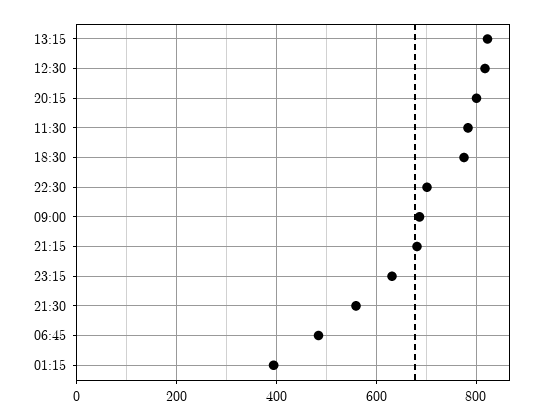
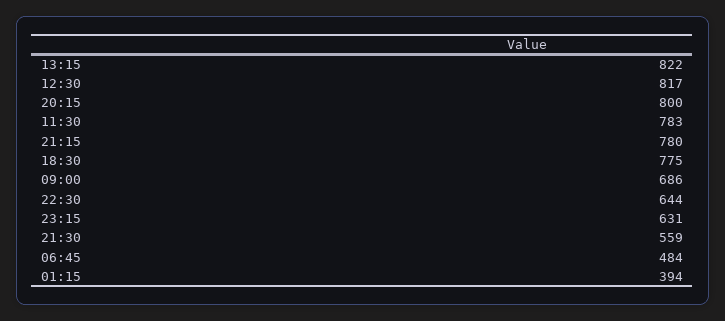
  {
    "13:15": 822,
    "12:30": 817,
    "20:15": 800,
    "11:30": 783,
    "18:30": 775,
-   "22:30": 700,
+   "22:30": 644,
    "09:00": 686,
-   "21:15": 680,
+   "21:15": 780,
    "23:15": 631,
    "21:30": 559,
    "06:45": 484,
    "01:15": 394
  }

